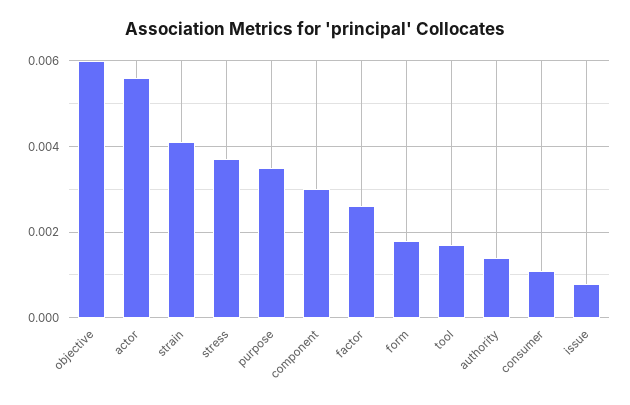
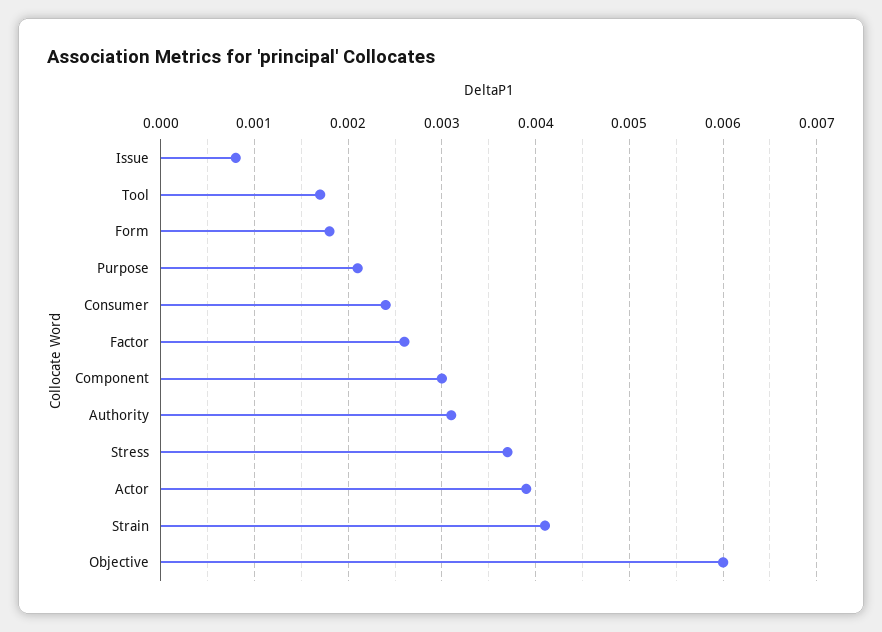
  {
    "objective": 0.006,
-   "actor": 0.0055,
+   "actor": 0.0039,
    "strain": 0.0041,
    "stress": 0.0037,
-   "purpose": 0.0035,
+   "purpose": 0.0021,
    "component": 0.003,
    "factor": 0.0026,
    "form": 0.0018,
    "tool": 0.0017,
-   "authority": 0.0015,
+   "authority": 0.0031,
-   "consumer": 0.001,
+   "consumer": 0.0024,
    "issue": 0.0008
  }

